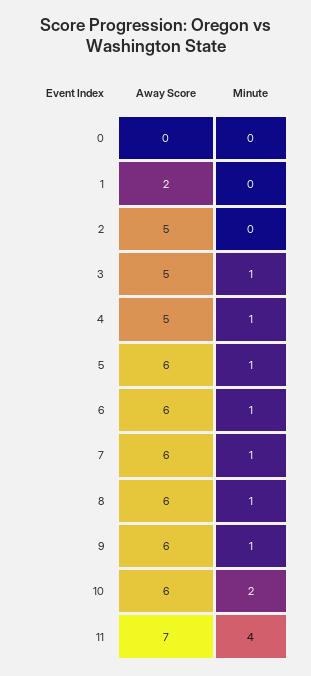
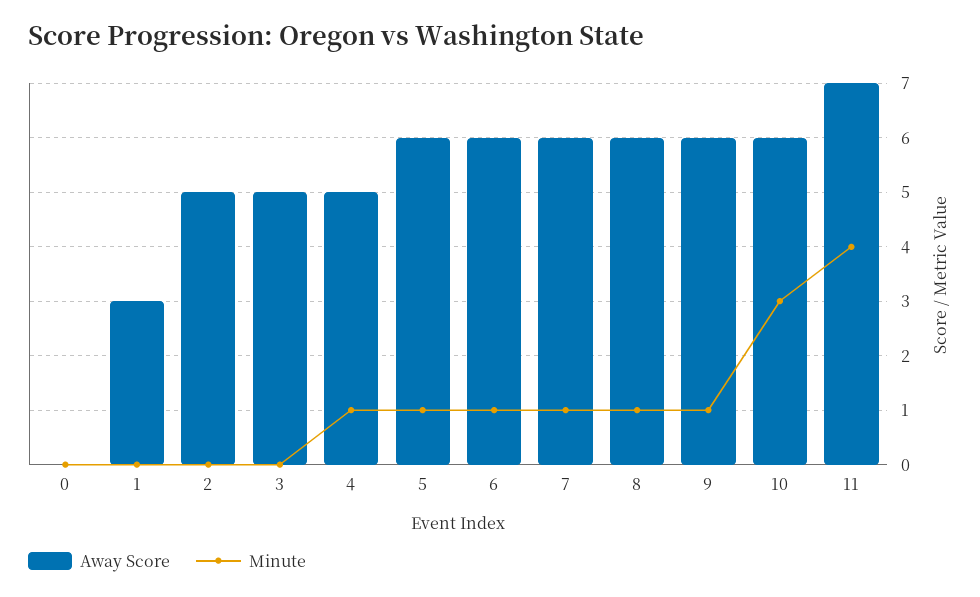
  {
    "Away Score": {
      "0": 0,
-     "1": 2,
+     "1": 3,
      "2": 5,
      "3": 5,
      "4": 5,
      "5": 6,
      "6": 6,
      "7": 6,
      "8": 6,
      "9": 6,
      "10": 6,
      "11": 7
    },
    "Minute": {
      "0": 0,
      "1": 0,
      "2": 0,
-     "3": 1,
+     "3": 0,
      "4": 1,
      "5": 1,
      "6": 1,
      "7": 1,
      "8": 1,
      "9": 1,
-     "10": 2,
+     "10": 3,
      "11": 4
    }
  }

